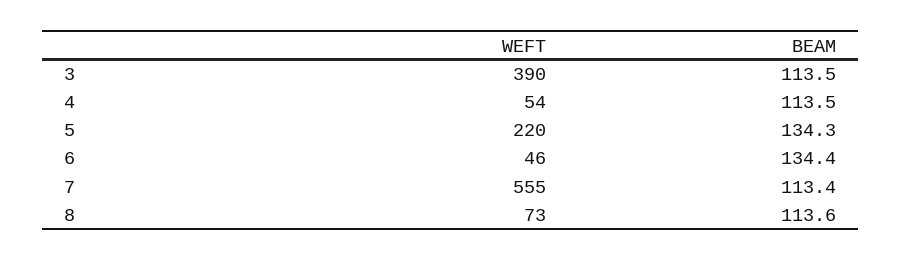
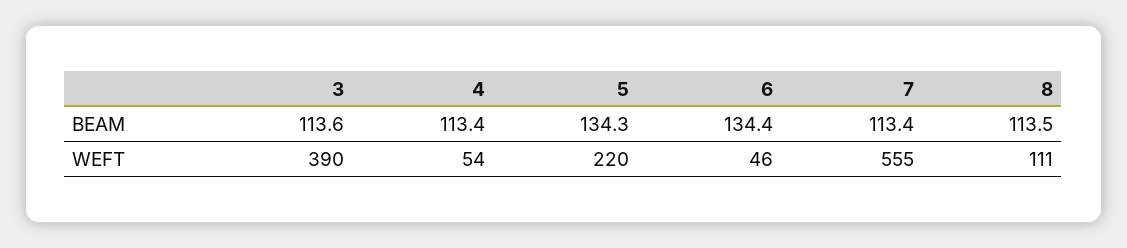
  {
    "WEFT": {
      "3": 390,
      "4": 54,
      "5": 220,
      "6": 46,
      "7": 555,
-     "8": 73
+     "8": 111
    },
    "BEAM": {
-     "3": 113.5,
+     "3": 113.6,
-     "4": 113.5,
+     "4": 113.4,
      "5": 134.3,
      "6": 134.4,
      "7": 113.4,
-     "8": 113.6
+     "8": 113.5
    }
  }

